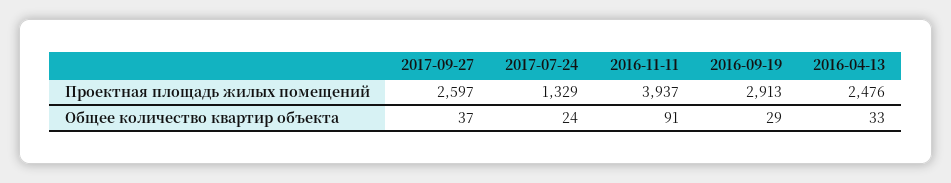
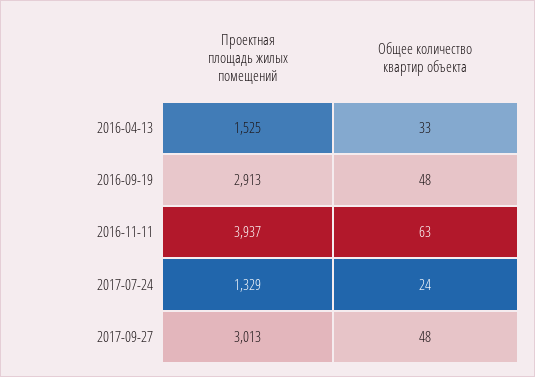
  {
    "2017-09-27": {
-     "Проектная площадь жилых помещений": 2597,
+     "Проектная площадь жилых помещений": 3013,
-     "Общее количество квартир объекта": 37
+     "Общее количество квартир объекта": 48
    },
    "2017-07-24": {
      "Проектная площадь жилых помещений": 1329,
      "Общее количество квартир объекта": 24
    },
    "2016-11-11": {
      "Проектная площадь жилых помещений": 3937,
-     "Общее количество квартир объекта": 91
+     "Общее количество квартир объекта": 63
    },
    "2016-09-19": {
      "Проектная площадь жилых помещений": 2913,
-     "Общее количество квартир объекта": 29
+     "Общее количество квартир объекта": 48
    },
    "2016-04-13": {
-     "Проектная площадь жилых помещений": 2476,
+     "Проектная площадь жилых помещений": 1525,
      "Общее количество квартир объекта": 33
    }
  }

